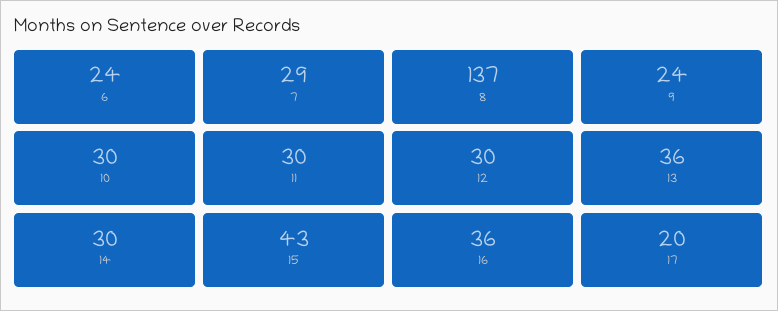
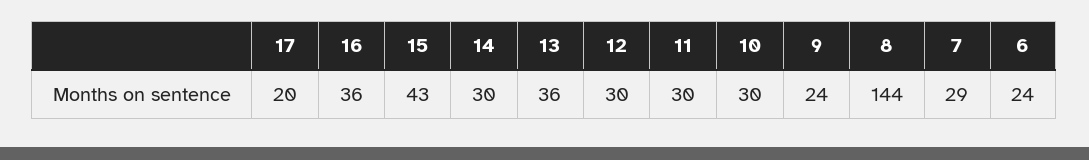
  {
    "6": 24,
    "7": 29,
-   "8": 137,
+   "8": 144,
    "9": 24,
    "10": 30,
    "11": 30,
    "12": 30,
    "13": 36,
    "14": 30,
    "15": 43,
    "16": 36,
    "17": 20
  }

